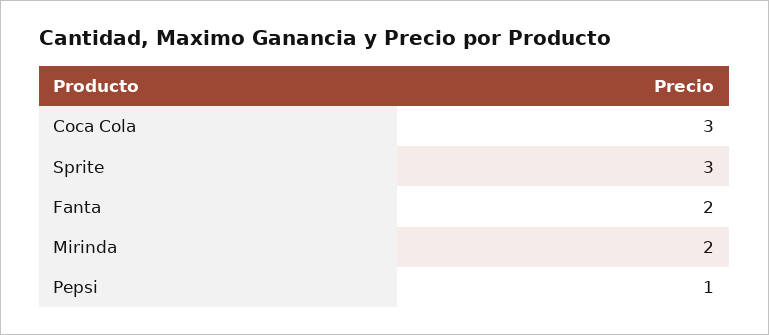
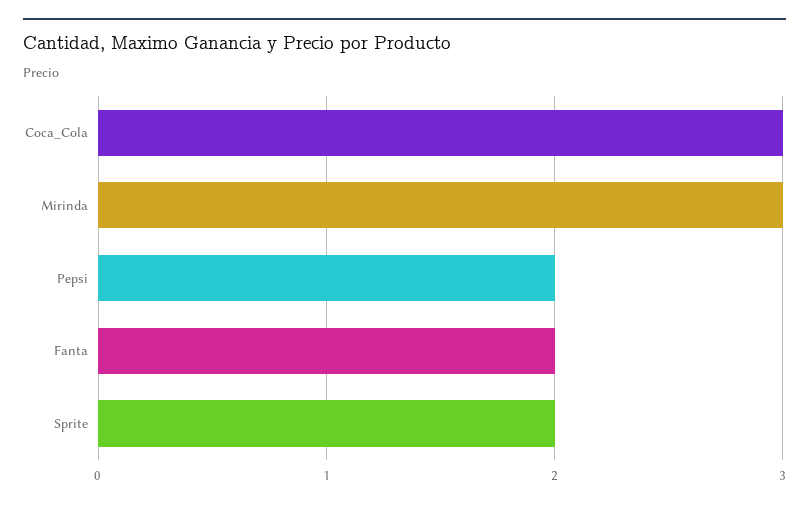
  {
    "Coca Cola": 3,
-   "Sprite": 3,
+   "Sprite": 2,
    "Fanta": 2,
-   "Mirinda": 2,
+   "Mirinda": 3,
-   "Pepsi": 1
+   "Pepsi": 2
  }

